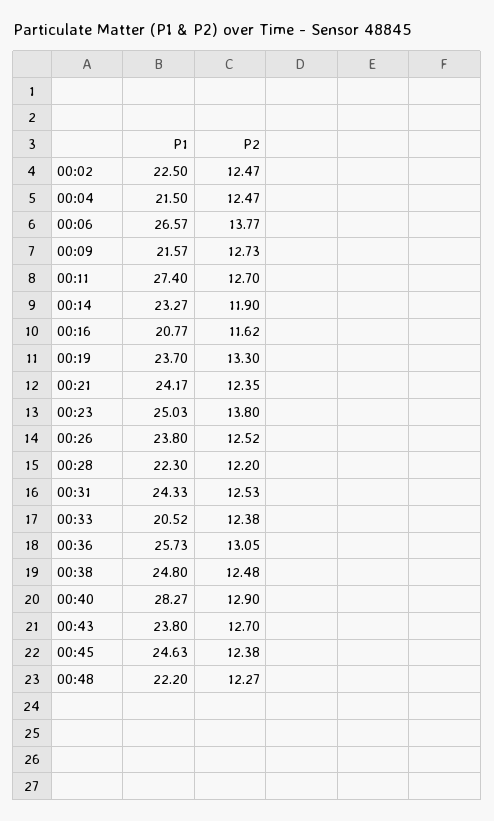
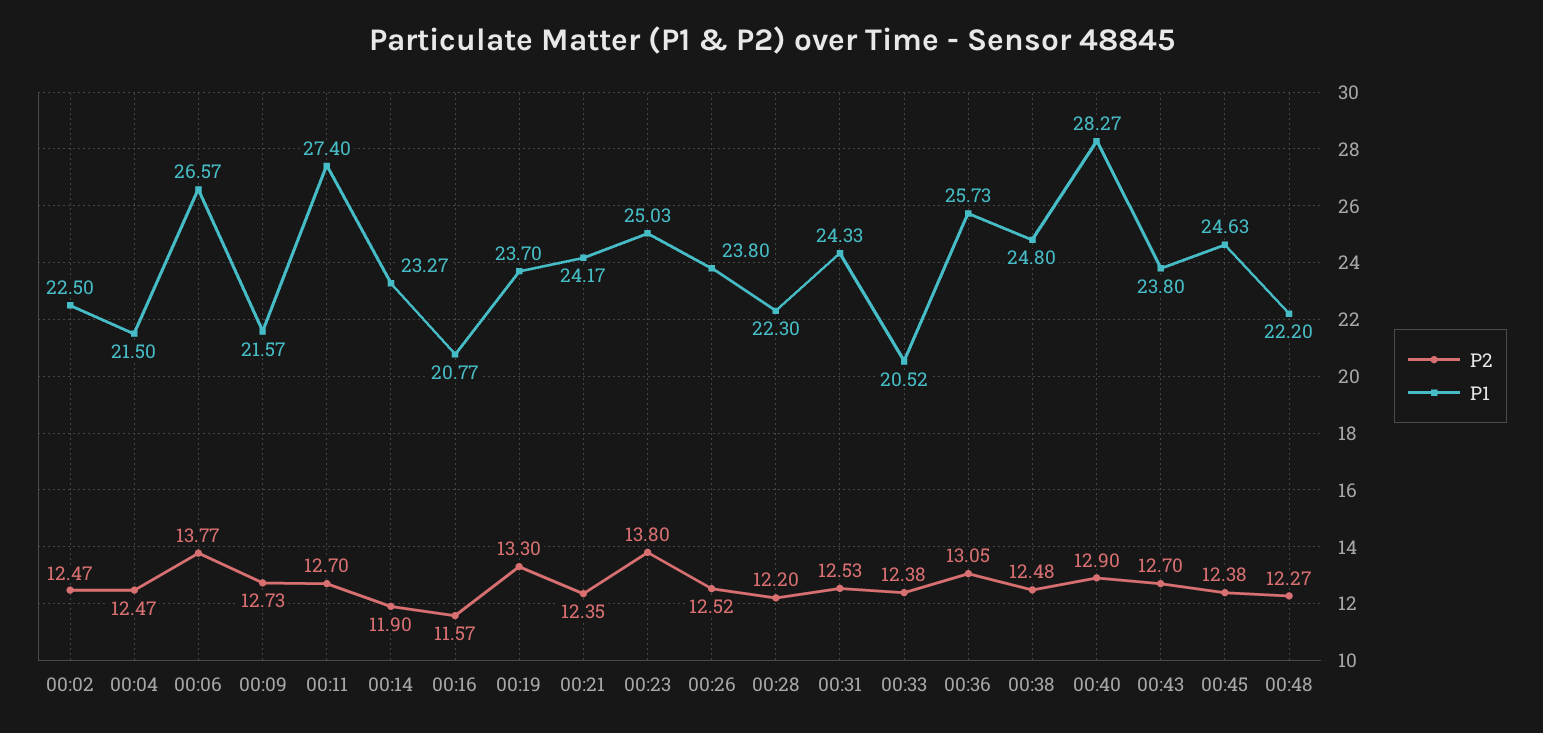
  {
    "P1": {
      "00:02": 22.5,
      "00:04": 21.5,
      "00:06": 26.57,
      "00:09": 21.57,
      "00:11": 27.4,
      "00:14": 23.27,
      "00:16": 20.77,
      "00:19": 23.7,
      "00:21": 24.17,
      "00:23": 25.03,
      "00:26": 23.8,
      "00:28": 22.3,
      "00:31": 24.33,
      "00:33": 20.52,
      "00:36": 25.73,
      "00:38": 24.8,
      "00:40": 28.27,
      "00:43": 23.8,
      "00:45": 24.63,
      "00:48": 22.2
    },
    "P2": {
      "00:02": 12.47,
      "00:04": 12.47,
      "00:06": 13.77,
      "00:09": 12.73,
      "00:11": 12.7,
      "00:14": 11.9,
-     "00:16": 11.62,
+     "00:16": 11.57,
      "00:19": 13.3,
      "00:21": 12.35,
      "00:23": 13.8,
      "00:26": 12.52,
      "00:28": 12.2,
      "00:31": 12.53,
      "00:33": 12.38,
      "00:36": 13.05,
      "00:38": 12.48,
      "00:40": 12.9,
      "00:43": 12.7,
      "00:45": 12.38,
      "00:48": 12.27
    }
  }

